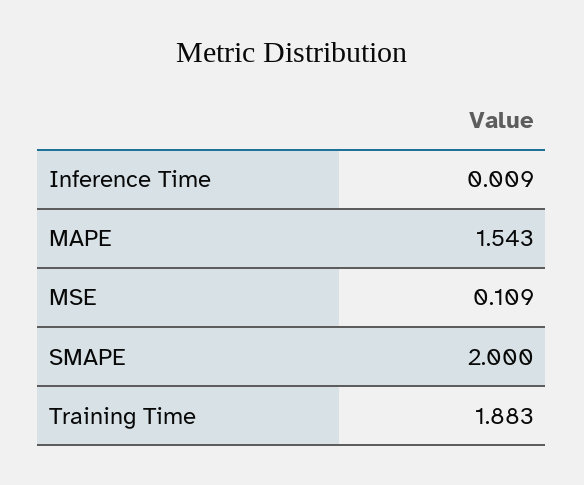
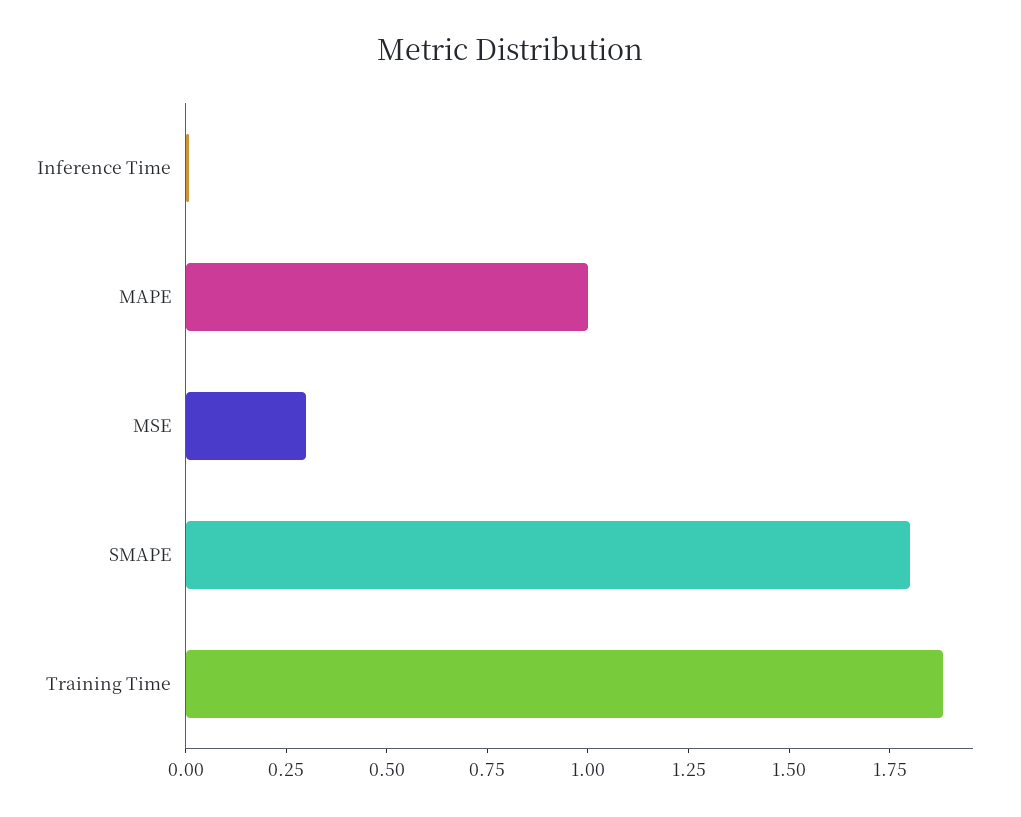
  {
    "Inference Time": 0.009,
-   "MAPE": 1.543,
+   "MAPE": 1,
-   "MSE": 0.109,
+   "MSE": 0.3,
-   "SMAPE": 2,
+   "SMAPE": 1.8,
    "Training Time": 1.883
  }

